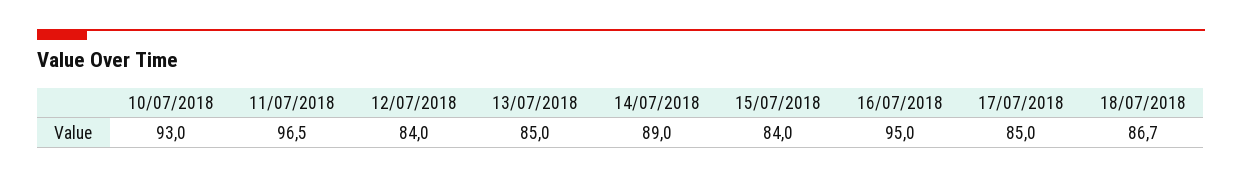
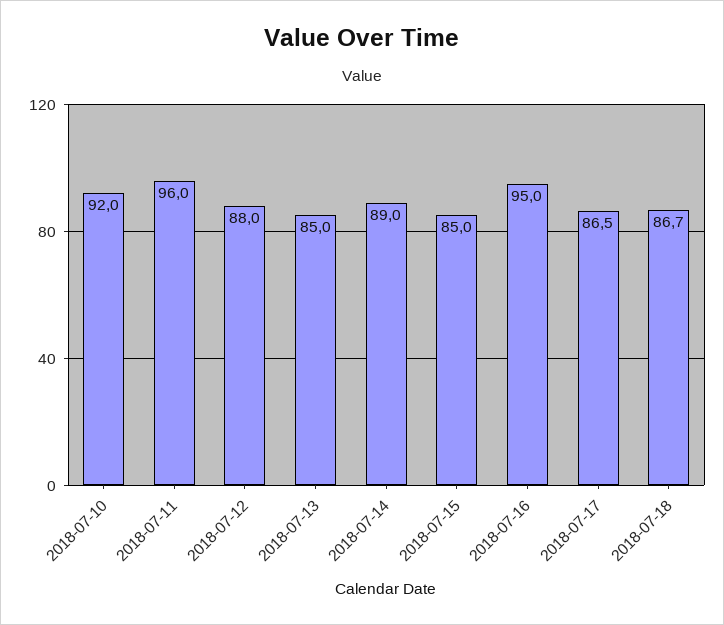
  {
-   "10/07/2018": 93,
+   "10/07/2018": 92,
-   "11/07/2018": 96.5,
+   "11/07/2018": 96,
-   "12/07/2018": 84,
+   "12/07/2018": 88,
    "13/07/2018": 85,
    "14/07/2018": 89,
-   "15/07/2018": 84,
+   "15/07/2018": 85,
    "16/07/2018": 95,
-   "17/07/2018": 85,
+   "17/07/2018": 86.5,
    "18/07/2018": 86.7
  }

